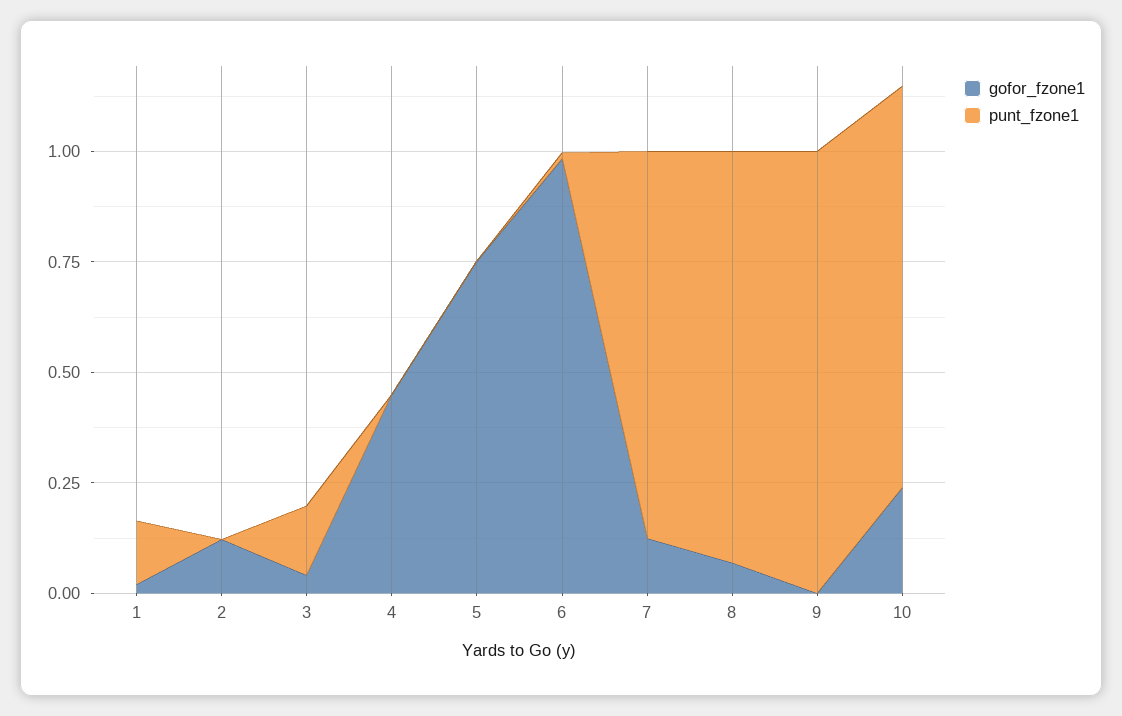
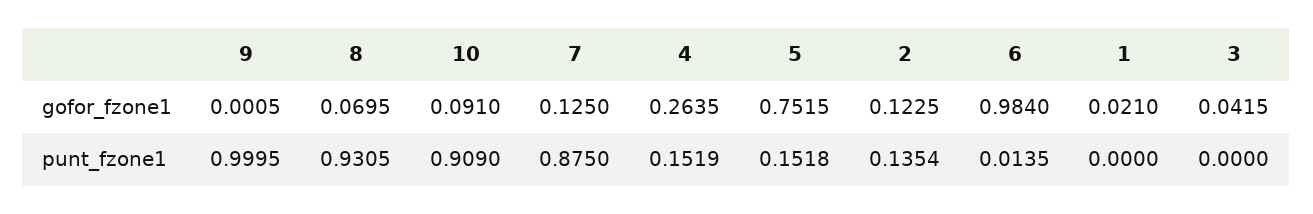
  {
    "gofor_fzone1": {
      "1": 0.021,
      "2": 0.1225,
      "3": 0.0415,
-     "4": 0.45,
+     "4": 0.2635,
      "5": 0.7515,
      "6": 0.984,
      "7": 0.125,
      "8": 0.0695,
      "9": 0.0005,
-     "10": 0.25
+     "10": 0.091
    },
    "punt_fzone1": {
-     "1": 0.15,
+     "1": 0,
-     "2": 0,
+     "2": 0.1354,
-     "3": 0.15,
+     "3": 0,
-     "4": 0,
+     "4": 0.1519,
-     "5": 0,
+     "5": 0.1518,
      "6": 0.0135,
      "7": 0.875,
      "8": 0.9305,
      "9": 0.9995,
      "10": 0.909
    }
  }

